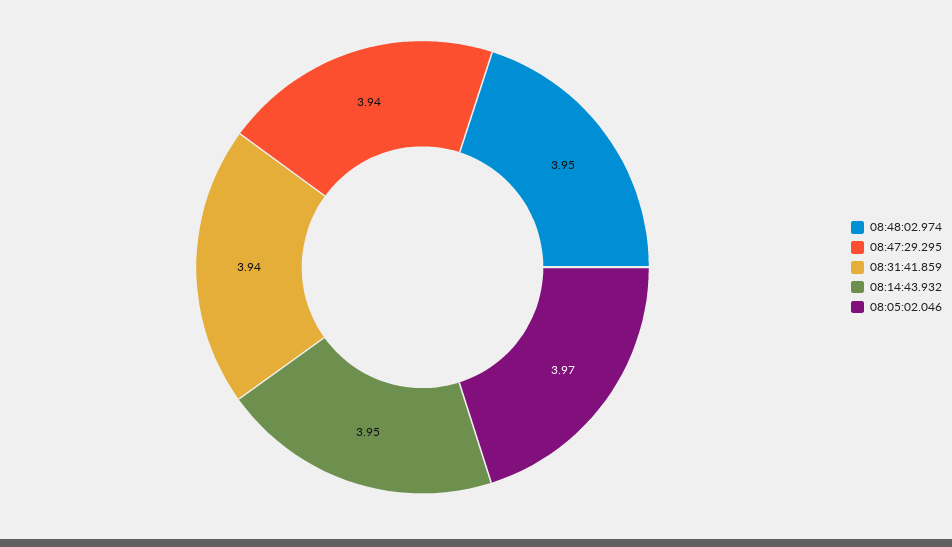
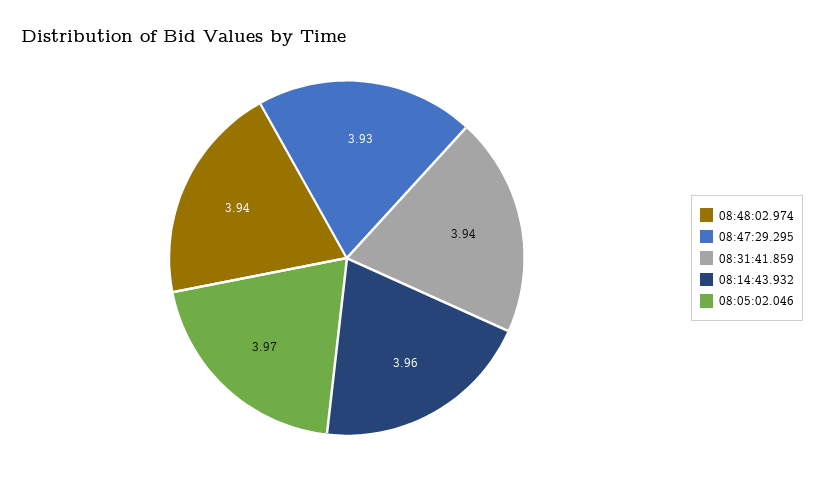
  {
-   "08:48:02.974": 3.95,
+   "08:48:02.974": 3.94,
-   "08:47:29.295": 3.94,
+   "08:47:29.295": 3.93,
    "08:31:41.859": 3.94,
-   "08:14:43.932": 3.95,
+   "08:14:43.932": 3.96,
    "08:05:02.046": 3.97
  }

